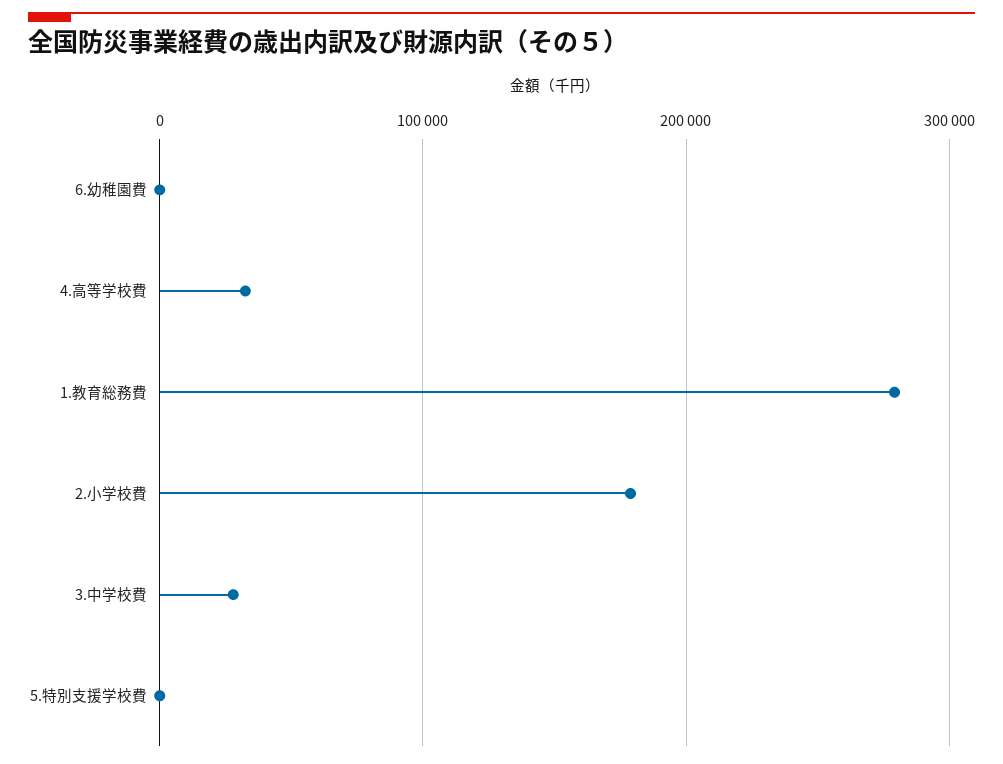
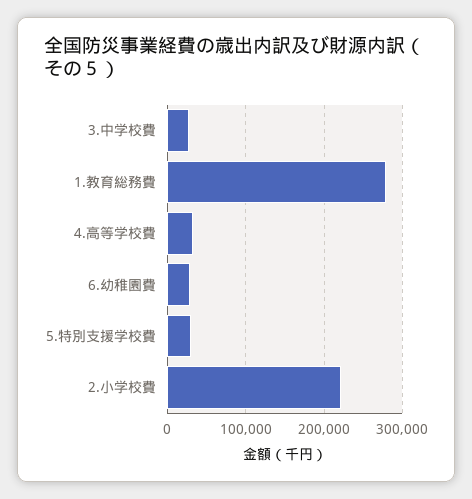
  {
-   "6.幼稚園費": 0,
+   "6.幼稚園費": 30000,
    "4.高等学校費": 30000,
    "1.教育総務費": 280000,
-   "2.小学校費": 180000,
+   "2.小学校費": 220000,
    "3.中学校費": 30000,
-   "5.特別支援学校費": 0
+   "5.特別支援学校費": 30000
  }

